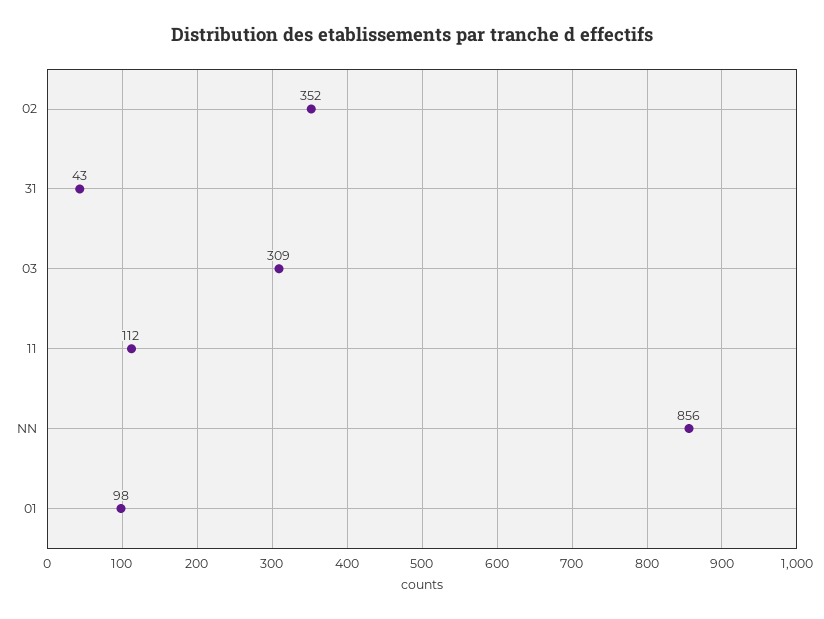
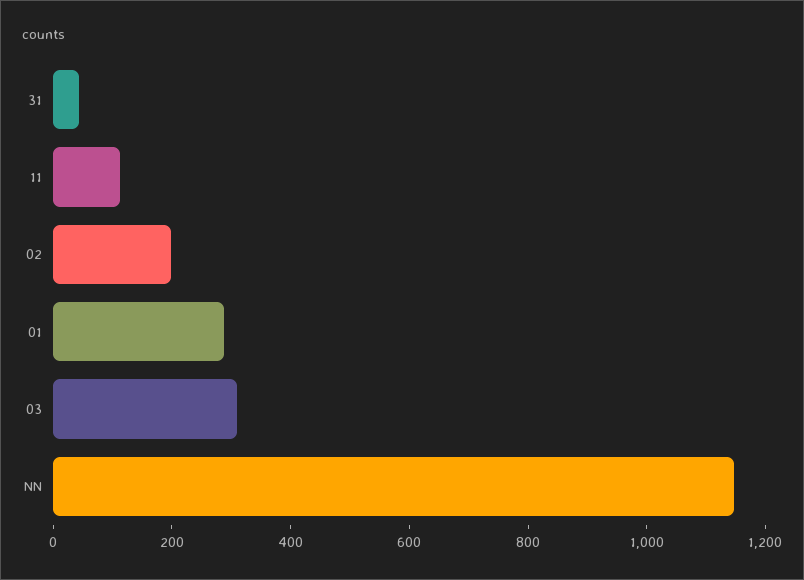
  {
-   "02": 352,
+   "02": 200,
    "31": 43,
    "03": 309,
    "11": 112,
-   "NN": 856,
+   "NN": 1150,
-   "01": 98
+   "01": 300
  }

